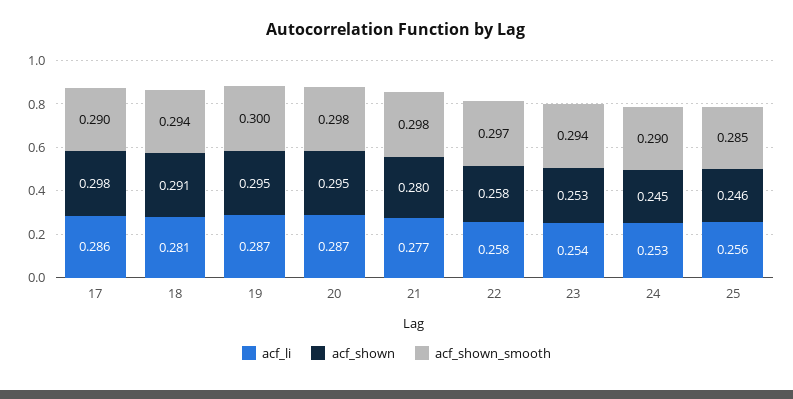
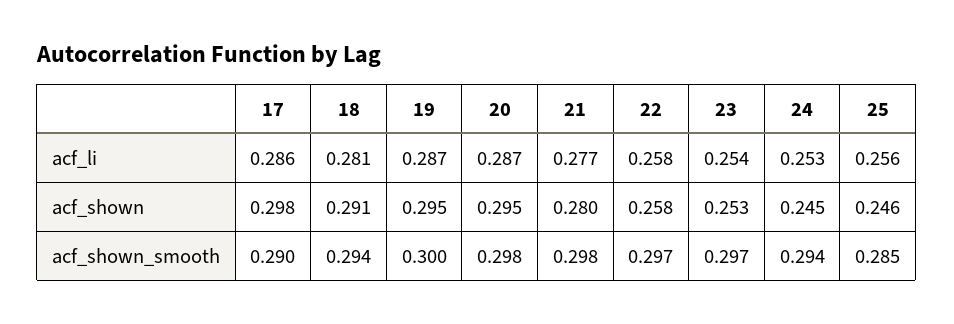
  {
    "acf_li": {
      "17": 0.286,
      "18": 0.281,
      "19": 0.287,
      "20": 0.287,
      "21": 0.277,
      "22": 0.258,
      "23": 0.254,
      "24": 0.253,
      "25": 0.256
    },
    "acf_shown": {
      "17": 0.298,
      "18": 0.291,
      "19": 0.295,
      "20": 0.295,
      "21": 0.28,
      "22": 0.258,
      "23": 0.253,
      "24": 0.245,
      "25": 0.246
    },
    "acf_shown_smooth": {
      "17": 0.29,
      "18": 0.294,
      "19": 0.3,
      "20": 0.298,
      "21": 0.298,
      "22": 0.297,
-     "23": 0.294,
+     "23": 0.297,
-     "24": 0.29,
+     "24": 0.294,
      "25": 0.285
    }
  }

